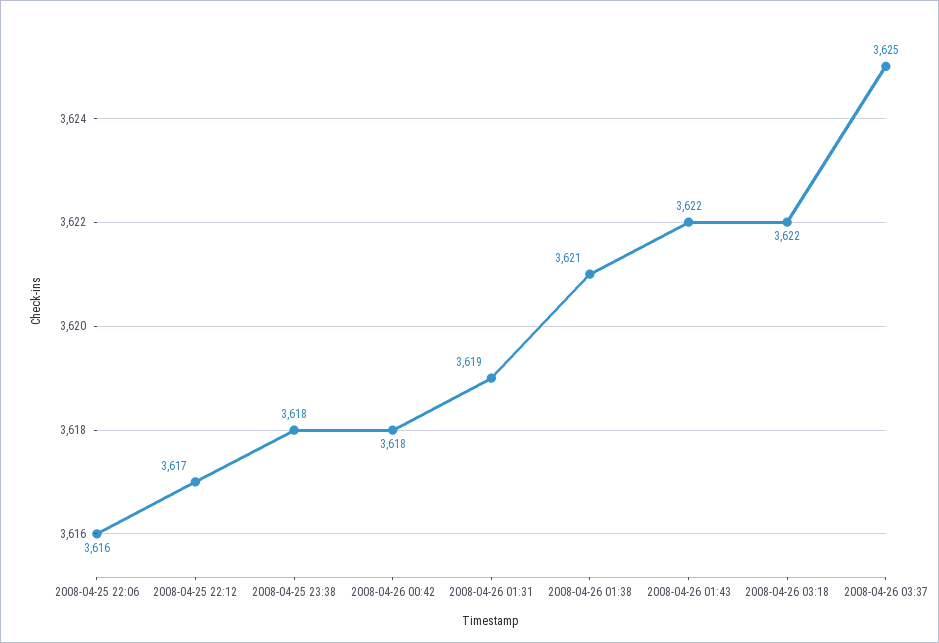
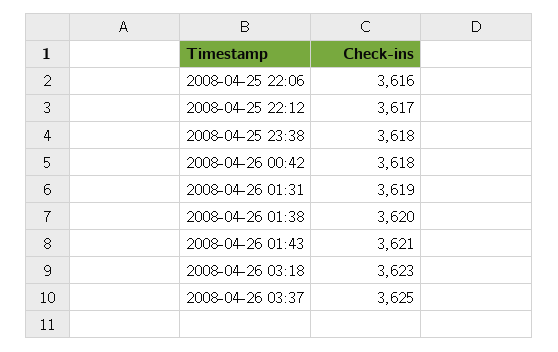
  {
    "2008-04-25 22:06": 3616,
    "2008-04-25 22:12": 3617,
    "2008-04-25 23:38": 3618,
    "2008-04-26 00:42": 3618,
    "2008-04-26 01:31": 3619,
-   "2008-04-26 01:38": 3621,
+   "2008-04-26 01:38": 3620,
-   "2008-04-26 01:43": 3622,
+   "2008-04-26 01:43": 3621,
-   "2008-04-26 03:18": 3622,
+   "2008-04-26 03:18": 3623,
    "2008-04-26 03:37": 3625
  }

